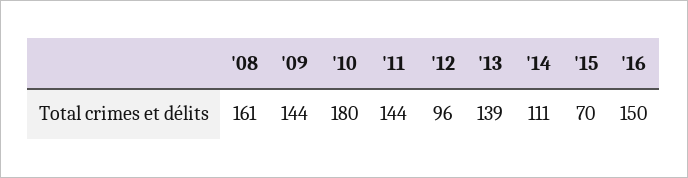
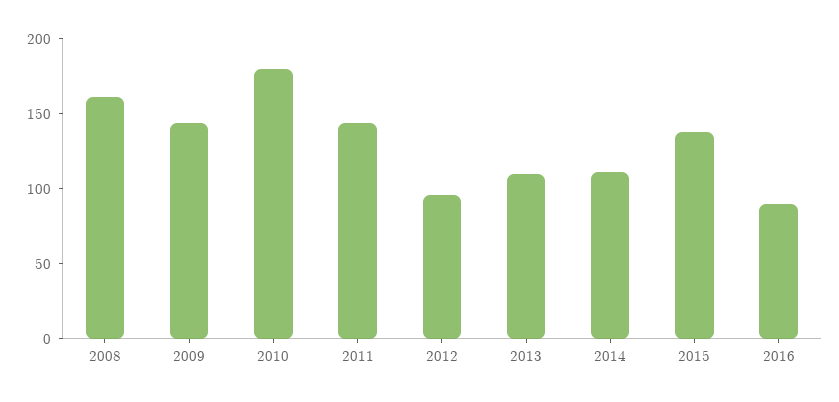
  {
    "'08": 161,
    "'09": 144,
    "'10": 180,
    "'11": 144,
    "'12": 96,
-   "'13": 139,
+   "'13": 110,
    "'14": 111,
-   "'15": 70,
+   "'15": 140,
-   "'16": 150
+   "'16": 90
  }

